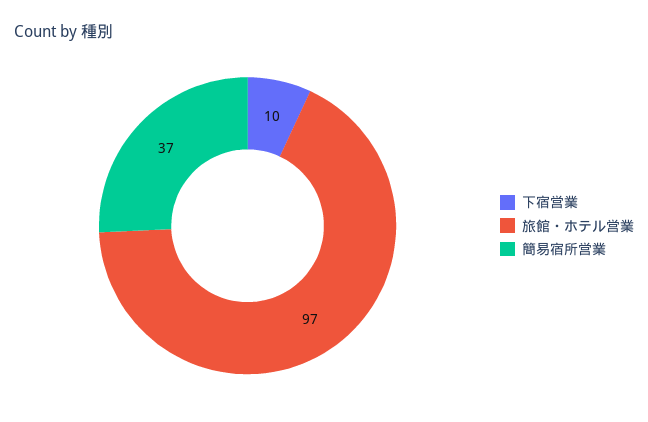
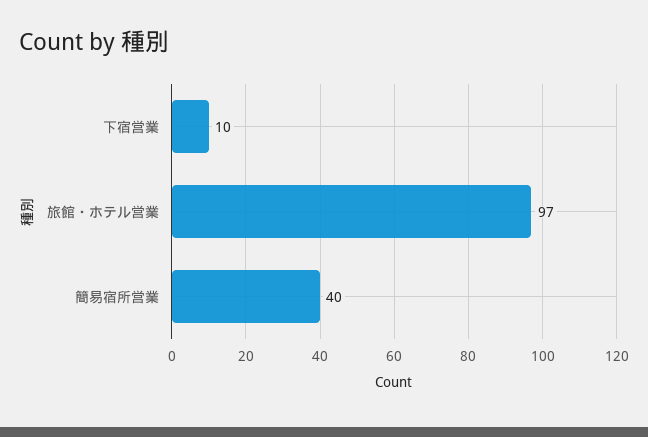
  {
    "下宿営業": 10,
    "旅館・ホテル営業": 97,
-   "簡易宿所営業": 37
+   "簡易宿所営業": 40
  }

